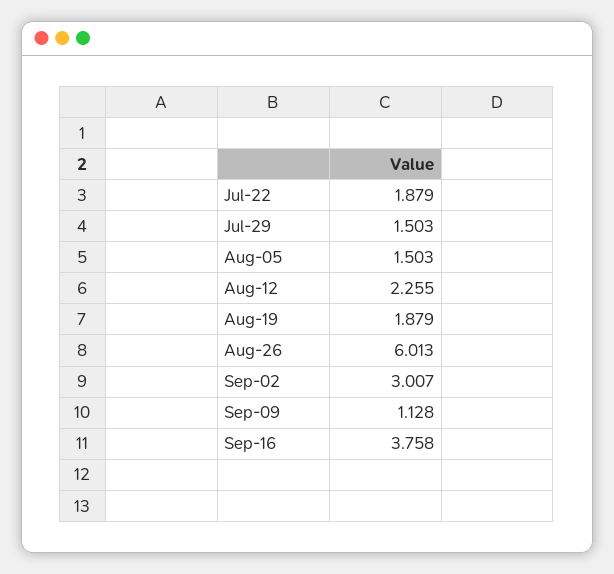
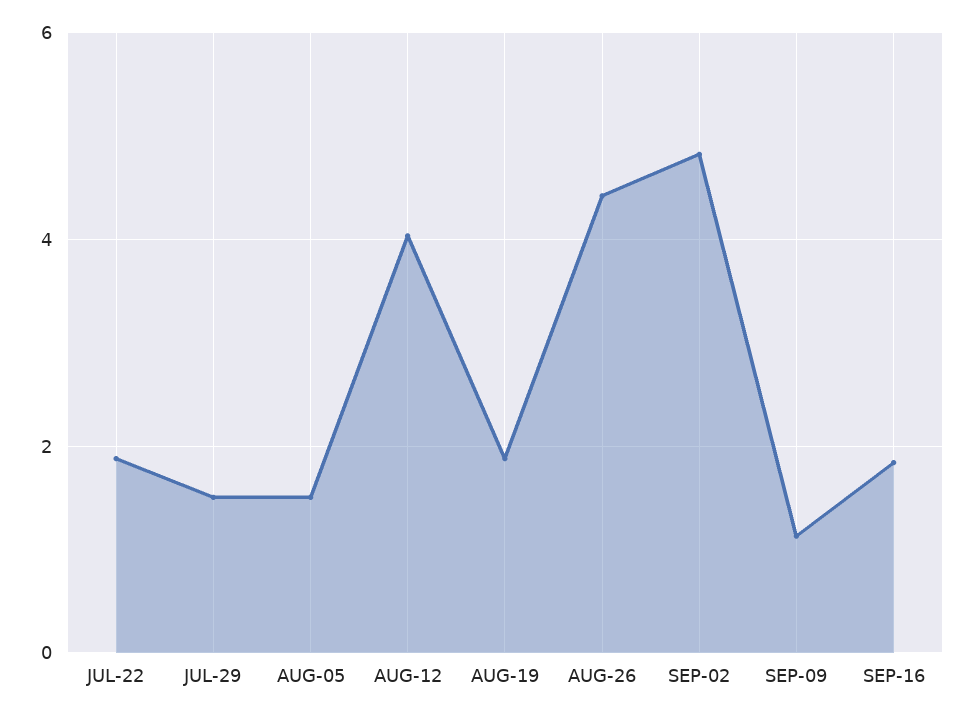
  {
    "Jul-22": 1.879,
    "Jul-29": 1.503,
    "Aug-05": 1.503,
-   "Aug-12": 2.255,
+   "Aug-12": 4,
    "Aug-19": 1.879,
-   "Aug-26": 6.013,
+   "Aug-26": 4.4,
-   "Sep-02": 3.007,
+   "Sep-02": 4.8,
    "Sep-09": 1.128,
-   "Sep-16": 3.758
+   "Sep-16": 1.8
  }

